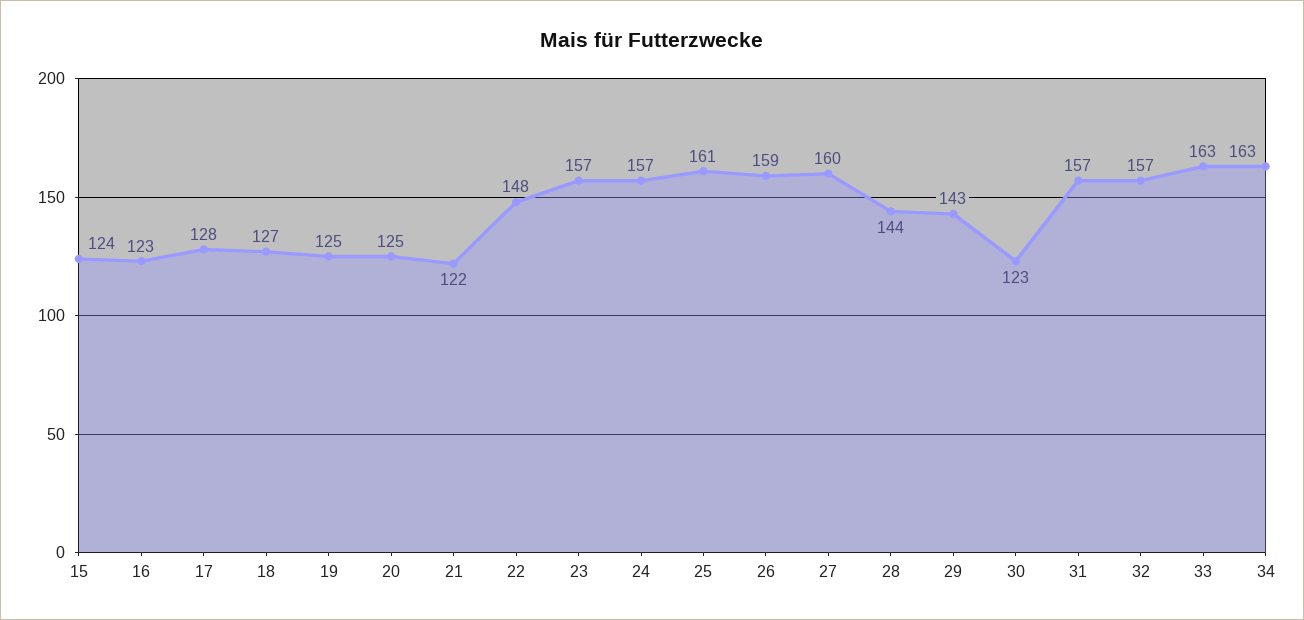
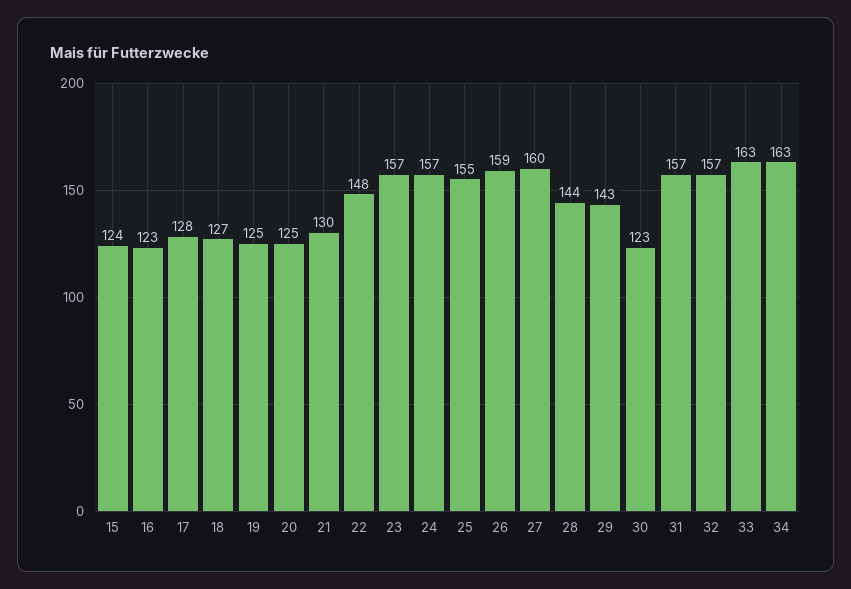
  {
    "15": 124,
    "16": 123,
    "17": 128,
    "18": 127,
    "19": 125,
    "20": 125,
-   "21": 122,
+   "21": 130,
    "22": 148,
    "23": 157,
    "24": 157,
-   "25": 161,
+   "25": 155,
    "26": 159,
    "27": 160,
    "28": 144,
    "29": 143,
    "30": 123,
    "31": 157,
    "32": 157,
    "33": 163,
    "34": 163
  }

